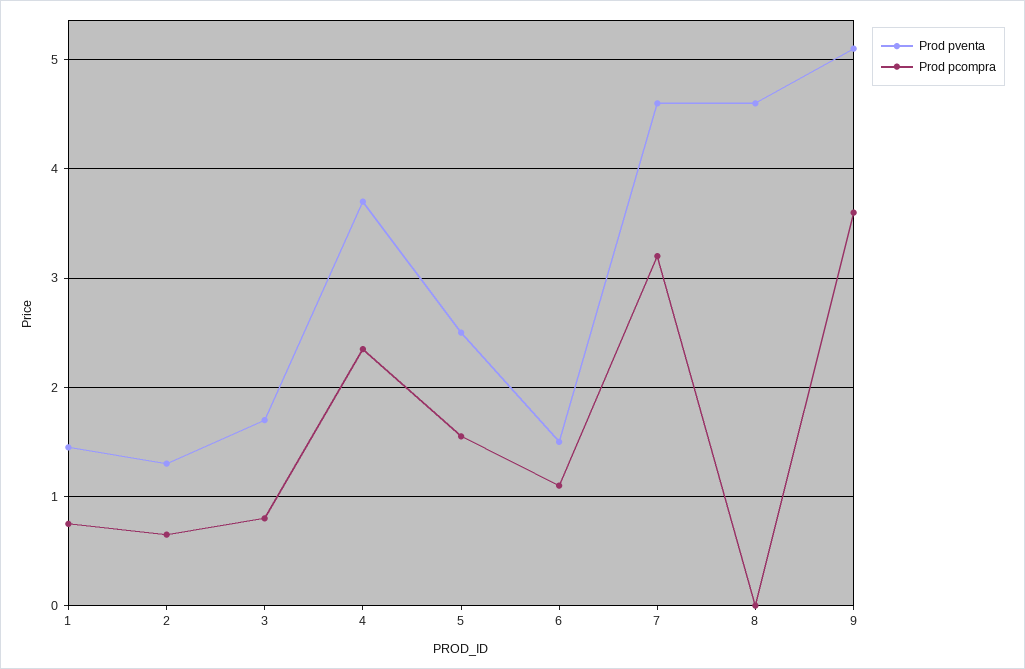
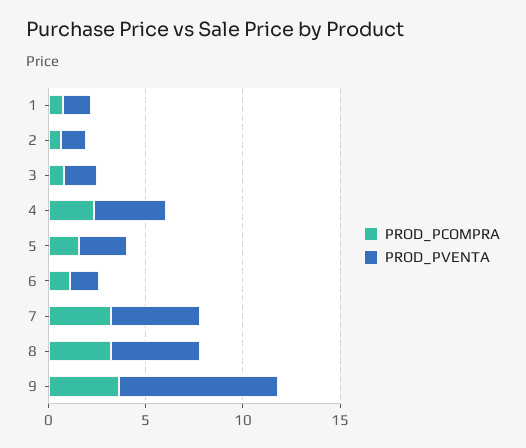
  {
    "Prod pventa": {
      "1": 1.5,
      "2": 1.3,
      "3": 1.7,
      "4": 3.7,
      "5": 2.5,
      "6": 1.5,
      "7": 4.6,
      "8": 4.6,
-     "9": 5.1
+     "9": 8
    },
    "Prod pcompra": {
      "1": 0.8,
      "2": 0.7,
      "3": 0.8,
      "4": 2.4,
      "5": 1.6,
      "6": 1.1,
      "7": 3.2,
-     "8": 0,
+     "8": 3,
      "9": 3.6
    }
  }

